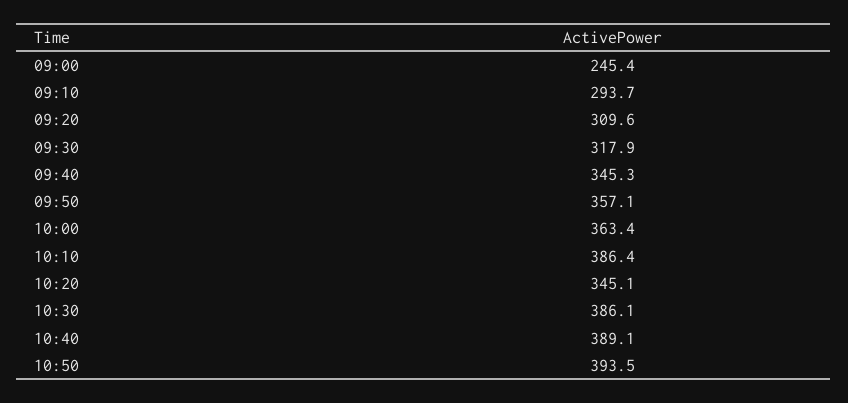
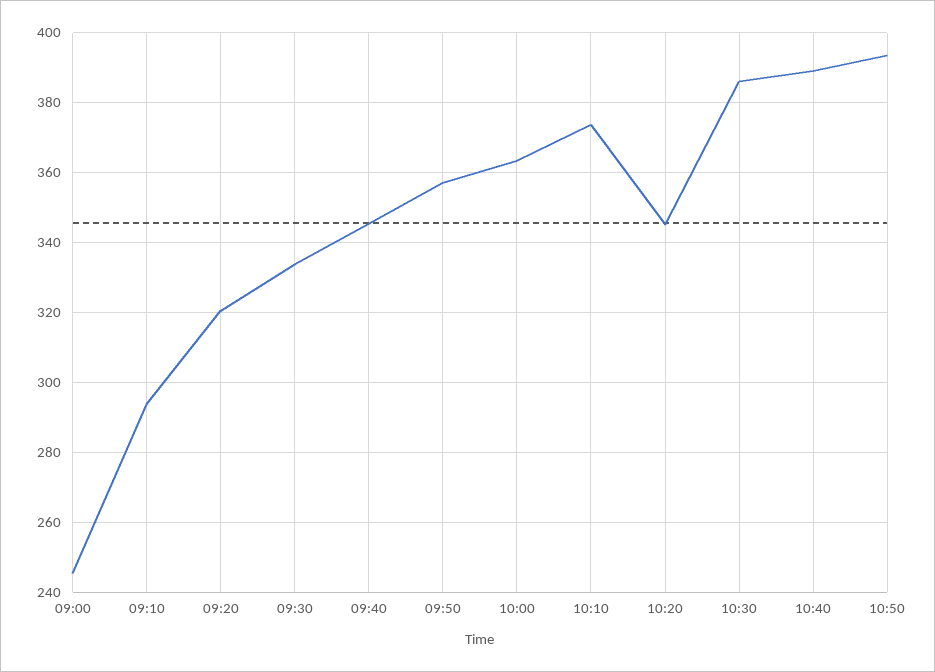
  {
    "09:00": 245.4,
    "09:10": 293.7,
-   "09:20": 309.6,
+   "09:20": 320,
-   "09:30": 317.9,
+   "09:30": 334,
    "09:40": 345.3,
    "09:50": 357.1,
    "10:00": 363.4,
-   "10:10": 386.4,
+   "10:10": 374,
    "10:20": 345.1,
    "10:30": 386.1,
    "10:40": 389.1,
    "10:50": 393.5
  }

